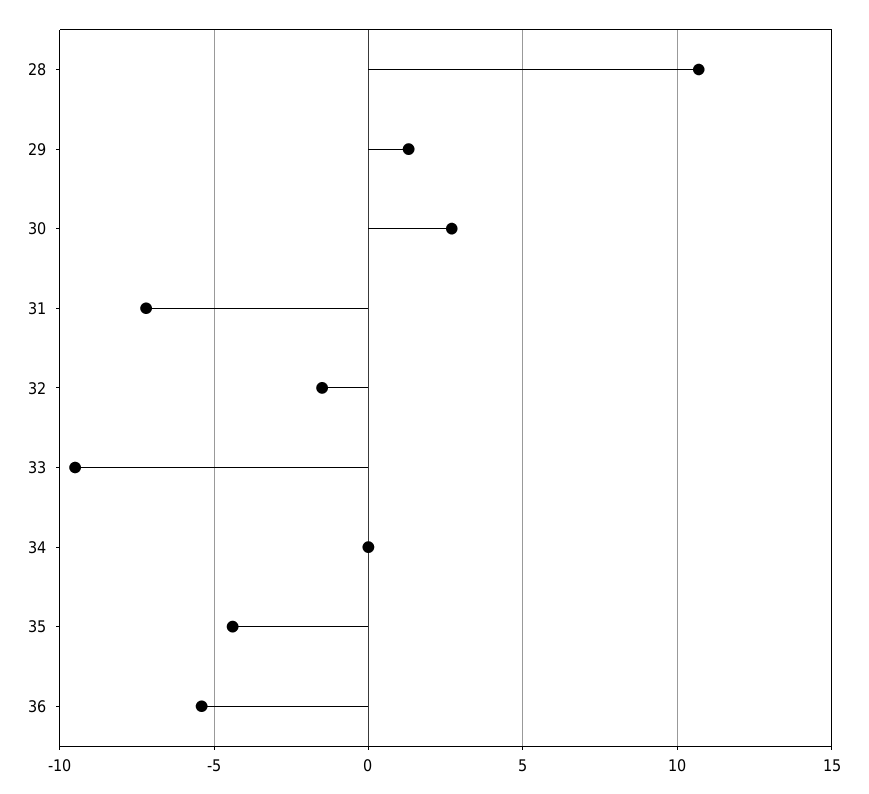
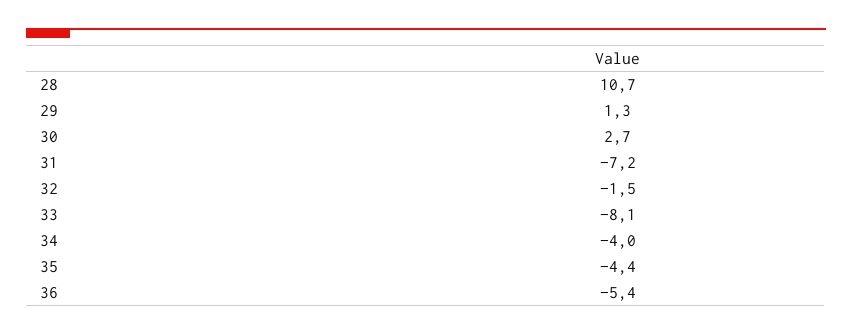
  {
    "28": 10.7,
    "29": 1.3,
    "30": 2.7,
    "31": -7.2,
    "32": -1.5,
-   "33": -9.5,
+   "33": -8.1,
-   "34": 0,
+   "34": -4,
    "35": -4.4,
    "36": -5.4
  }

